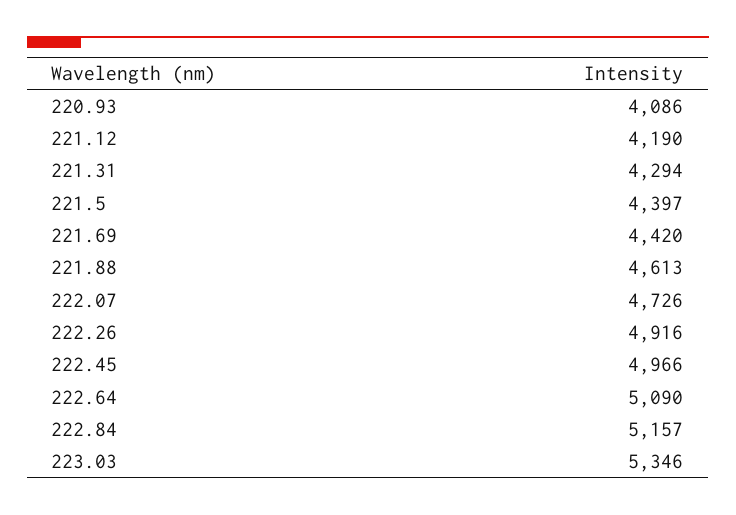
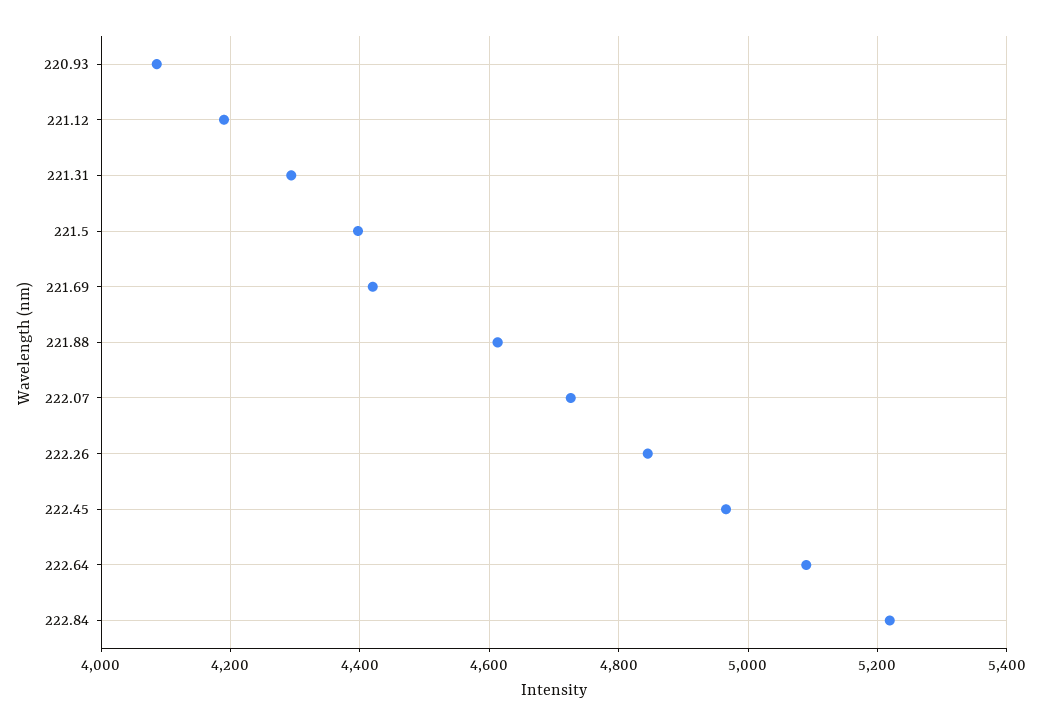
  {
    "220.93": 4086,
    "221.12": 4190,
    "221.31": 4294,
    "221.5": 4397,
    "221.69": 4420,
    "221.88": 4613,
    "222.07": 4726,
-   "222.26": 4916,
+   "222.26": 4840,
    "222.45": 4966,
    "222.64": 5090,
-   "222.84": 5157,
+   "222.84": 5220
-   "223.03": 5346
  }

